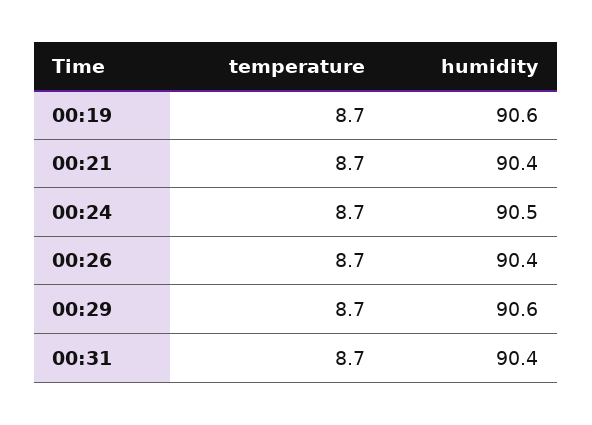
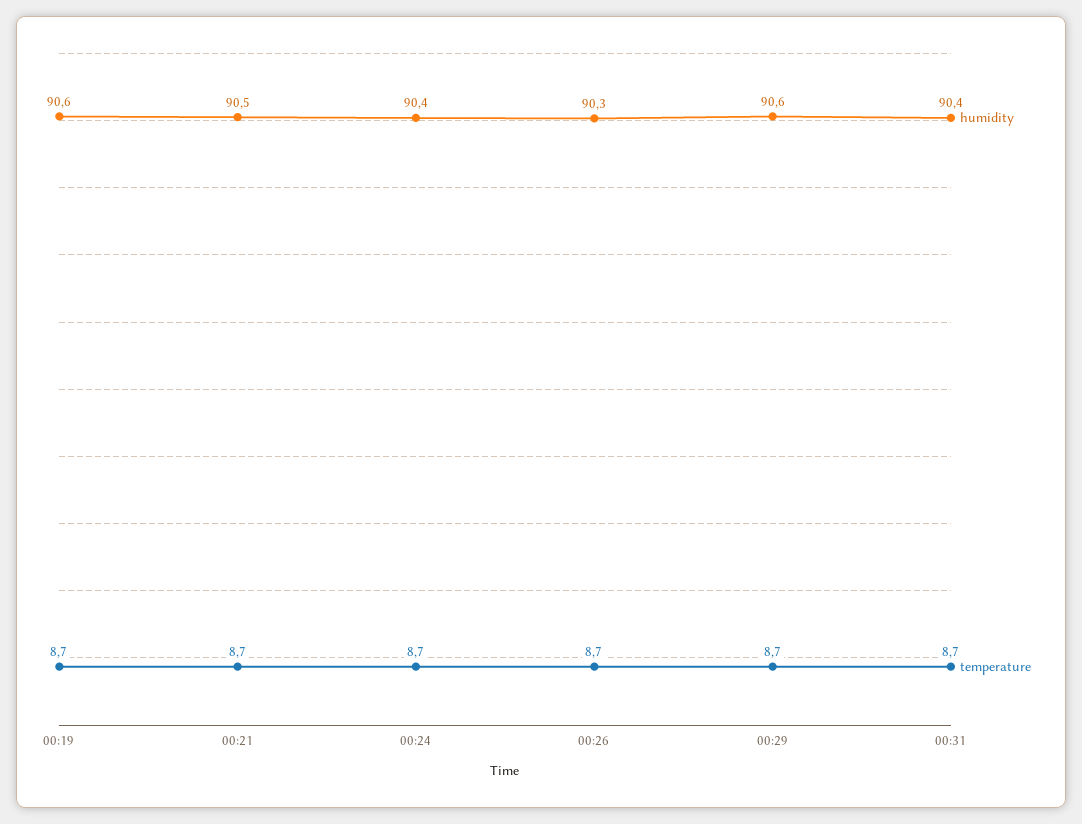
  {
    "temperature": {
      "00:19": 8.7,
      "00:21": 8.7,
      "00:24": 8.7,
      "00:26": 8.7,
      "00:29": 8.7,
      "00:31": 8.7
    },
    "humidity": {
      "00:19": 90.6,
-     "00:21": 90.4,
+     "00:21": 90.5,
-     "00:24": 90.5,
+     "00:24": 90.4,
-     "00:26": 90.4,
+     "00:26": 90.3,
      "00:29": 90.6,
      "00:31": 90.4
    }
  }

